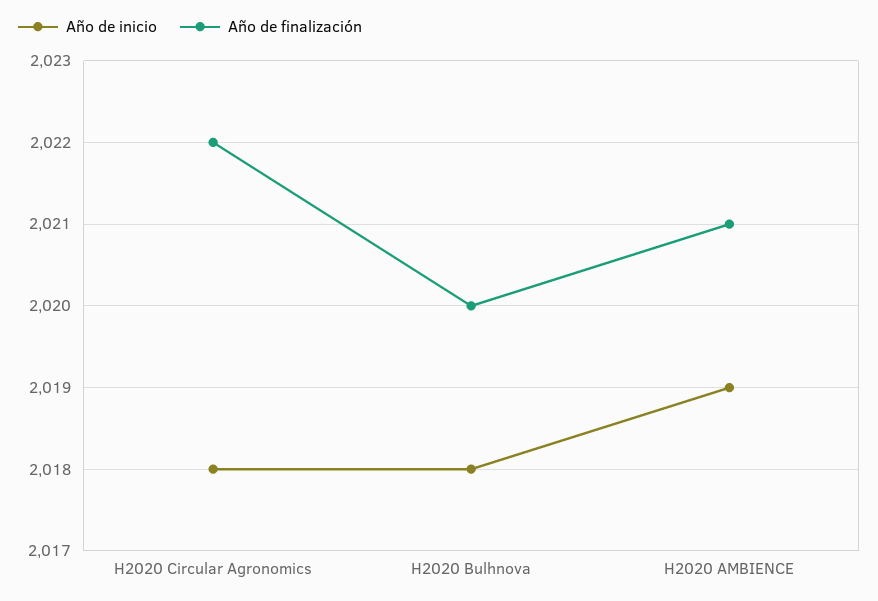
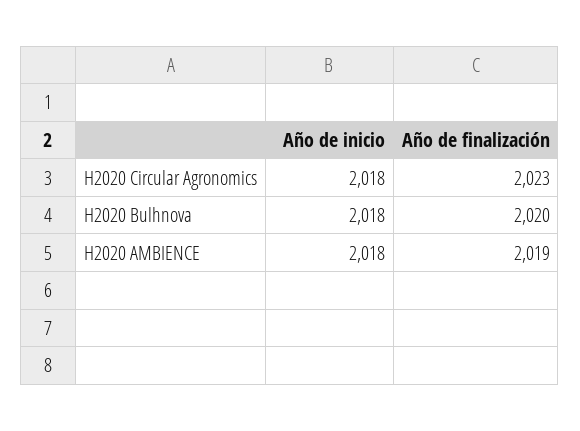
  {
    "Año de inicio": {
      "H2020 Circular Agronomics": 2018,
      "H2020 Bulhnova": 2018,
-     "H2020 AMBIENCE": 2019
+     "H2020 AMBIENCE": 2018
    },
    "Año de finalización": {
-     "H2020 Circular Agronomics": 2022,
+     "H2020 Circular Agronomics": 2023,
      "H2020 Bulhnova": 2020,
-     "H2020 AMBIENCE": 2021
+     "H2020 AMBIENCE": 2019
    }
  }

